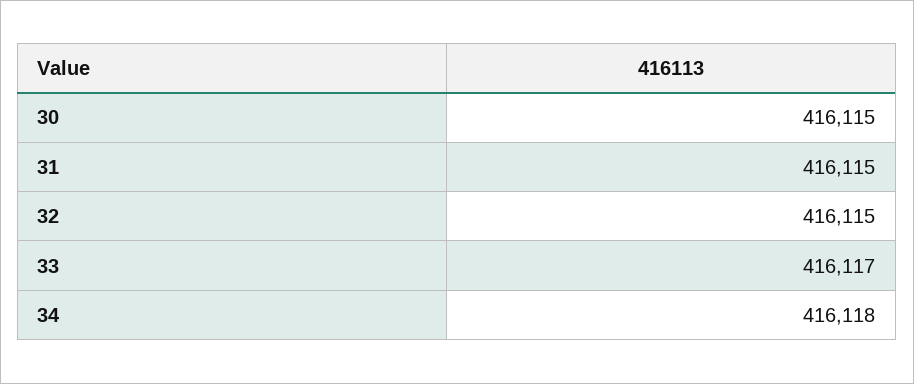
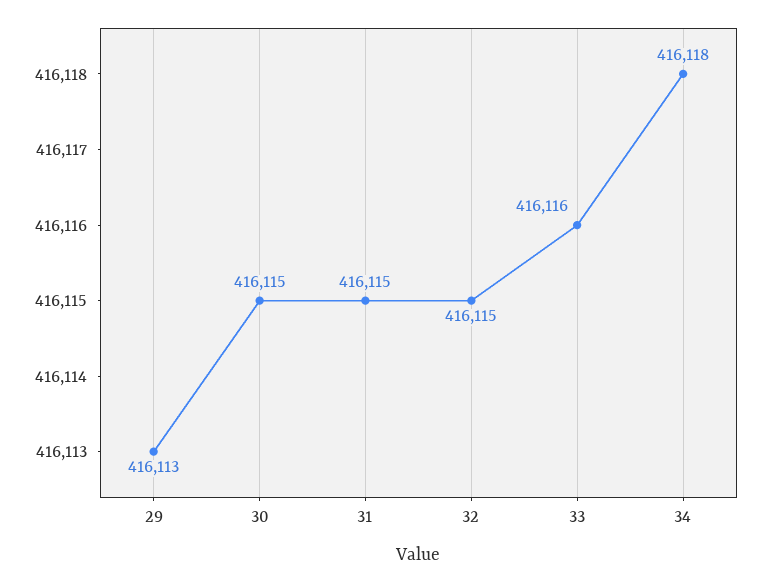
  {
    "30": 416115,
    "31": 416115,
    "32": 416115,
-   "33": 416117,
+   "33": 416116,
-   "34": 416118
+   "34": 416118,
+   "29": 416113
  }

